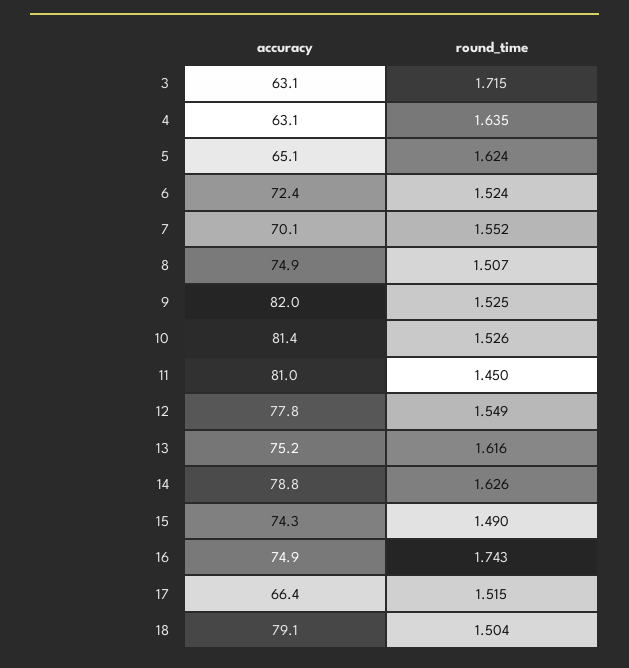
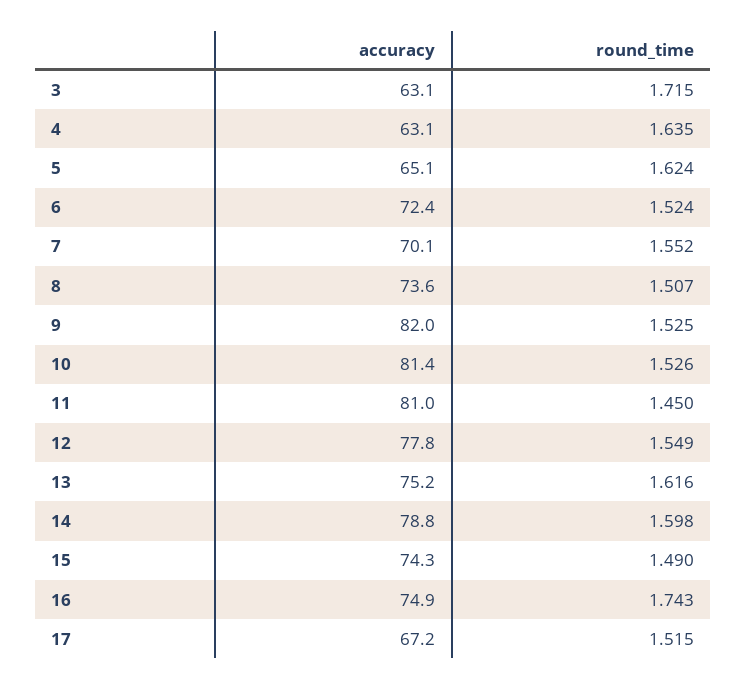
  {
    "accuracy": {
      "3": 63.1,
      "4": 63.1,
      "5": 65.1,
      "6": 72.4,
      "7": 70.1,
-     "8": 74.9,
+     "8": 73.6,
      "9": 82,
      "10": 81.4,
      "11": 81,
      "12": 77.8,
      "13": 75.2,
      "14": 78.8,
      "15": 74.3,
      "16": 74.9,
-     "17": 66.4,
+     "17": 67.2
-     "18": 79.1
    },
    "round_time": {
      "3": 1.715,
      "4": 1.635,
      "5": 1.624,
      "6": 1.524,
      "7": 1.552,
      "8": 1.507,
      "9": 1.525,
      "10": 1.526,
      "11": 1.45,
      "12": 1.549,
      "13": 1.616,
-     "14": 1.626,
+     "14": 1.598,
      "15": 1.49,
      "16": 1.743,
-     "17": 1.515,
+     "17": 1.515
-     "18": 1.504
    }
  }

